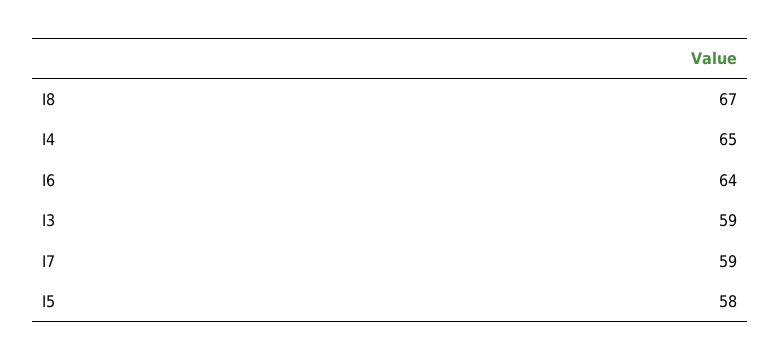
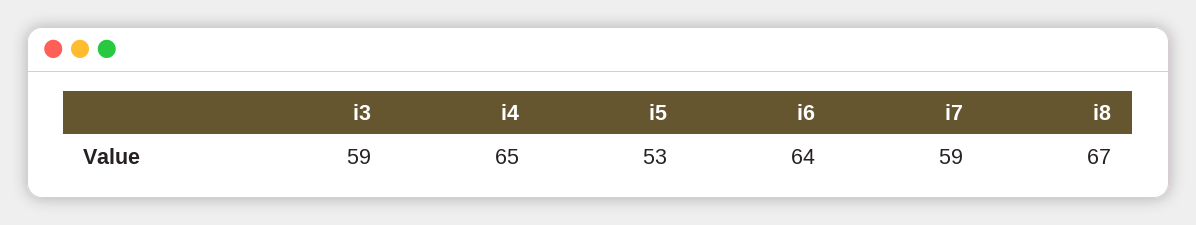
  {
    "I8": 67,
    "I4": 65,
    "I6": 64,
    "I3": 59,
    "I7": 59,
-   "I5": 58
+   "I5": 53
  }

